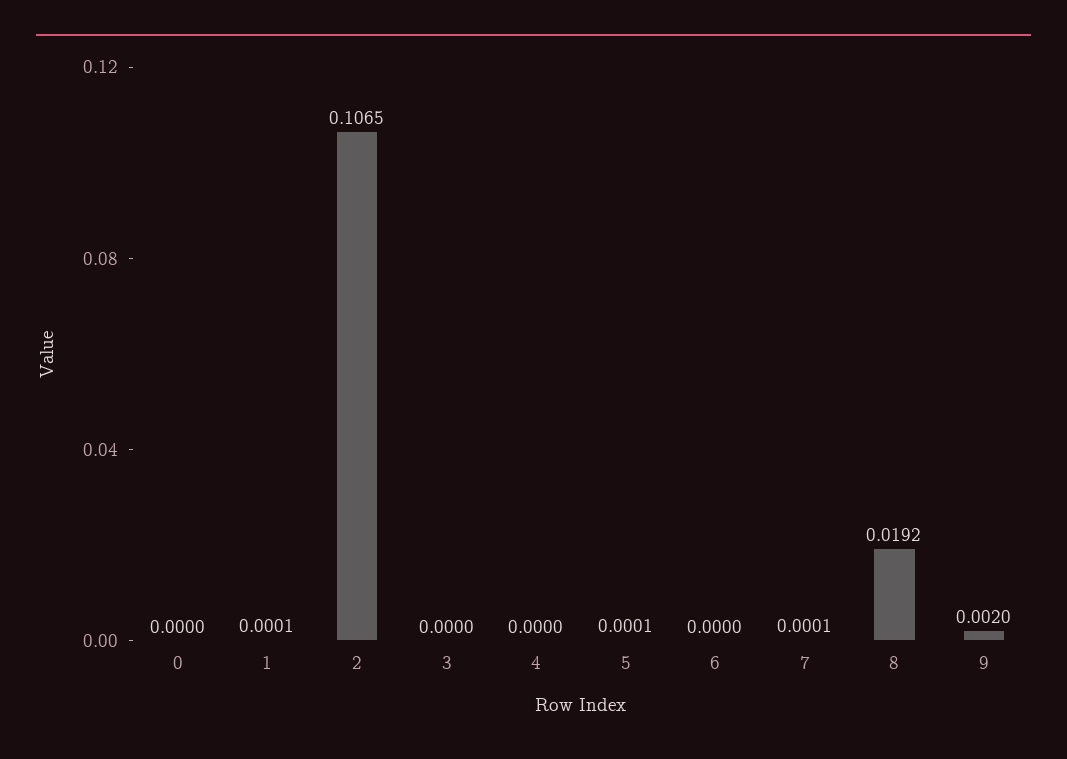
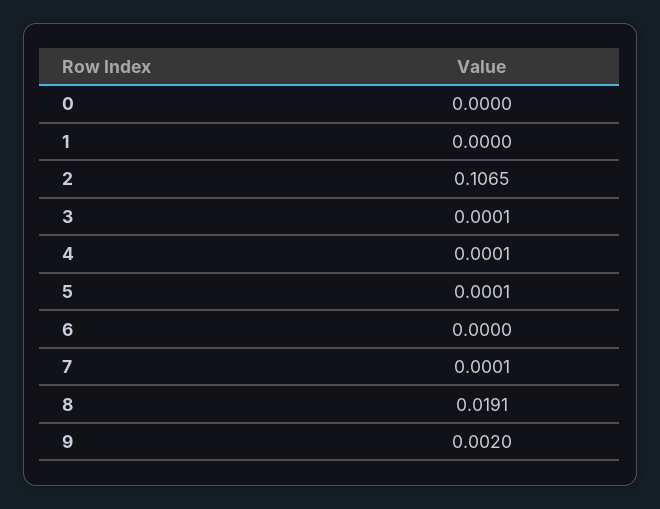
  {
    "0": 0,
-   "1": 0.0001,
+   "1": 0,
    "2": 0.1065,
-   "3": 0,
+   "3": 0.0001,
-   "4": 0,
+   "4": 0.0001,
    "5": 0.0001,
    "6": 0,
    "7": 0.0001,
-   "8": 0.0192,
+   "8": 0.0191,
    "9": 0.002
  }

